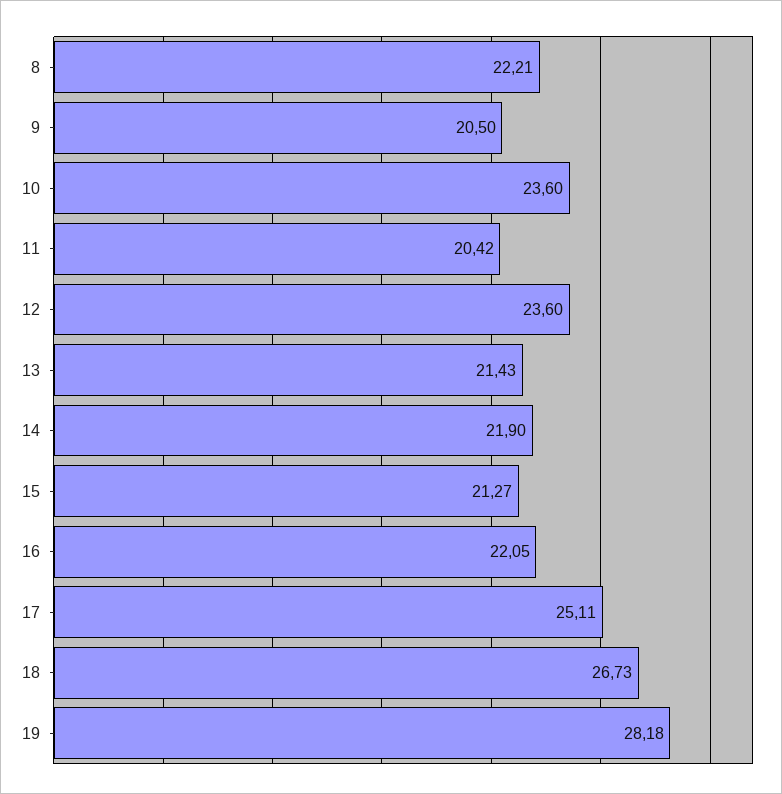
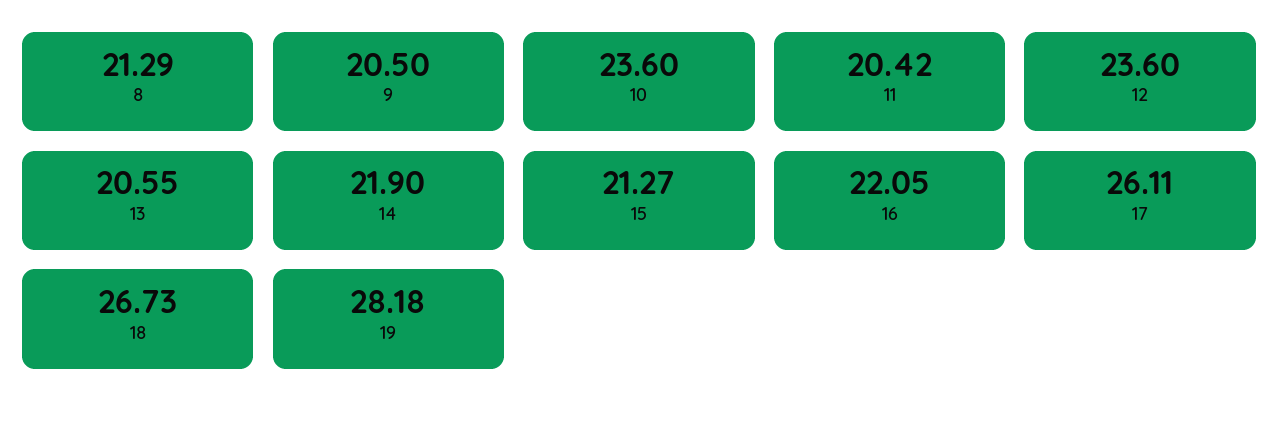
  {
-   "8": 22.21,
+   "8": 21.29,
    "9": 20.5,
    "10": 23.6,
    "11": 20.42,
    "12": 23.6,
-   "13": 21.43,
+   "13": 20.55,
    "14": 21.9,
    "15": 21.27,
    "16": 22.05,
-   "17": 25.11,
+   "17": 26.11,
    "18": 26.73,
    "19": 28.18
  }

